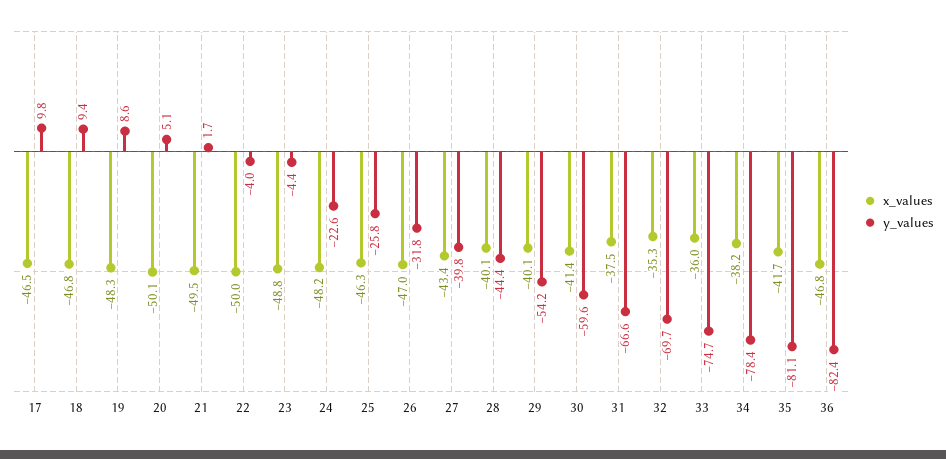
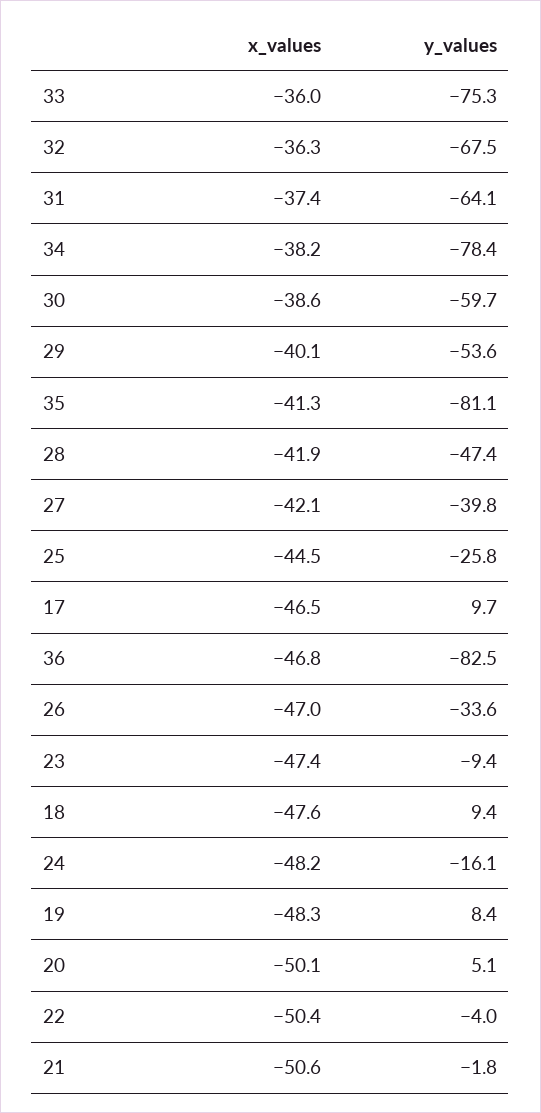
  {
    "x_values": {
      "17": -46.5,
-     "18": -46.8,
+     "18": -47.6,
      "19": -48.3,
      "20": -50.1,
-     "21": -49.5,
+     "21": -50.6,
-     "22": -50,
+     "22": -50.4,
-     "23": -48.8,
+     "23": -47.4,
      "24": -48.2,
-     "25": -46.3,
+     "25": -44.5,
      "26": -47,
-     "27": -43.4,
+     "27": -42.1,
-     "28": -40.1,
+     "28": -41.9,
      "29": -40.1,
-     "30": -41.4,
+     "30": -38.6,
-     "31": -37.5,
+     "31": -37.4,
-     "32": -35.3,
+     "32": -36.3,
      "33": -36,
      "34": -38.2,
-     "35": -41.7,
+     "35": -41.3,
      "36": -46.8
    },
    "y_values": {
-     "17": 9.8,
+     "17": 9.7,
      "18": 9.4,
-     "19": 8.6,
+     "19": 8.4,
      "20": 5.1,
-     "21": 1.7,
+     "21": -1.8,
      "22": -4,
-     "23": -4.4,
+     "23": -9.4,
-     "24": -22.6,
+     "24": -16.1,
      "25": -25.8,
-     "26": -31.8,
+     "26": -33.6,
      "27": -39.8,
-     "28": -44.4,
+     "28": -47.4,
-     "29": -54.2,
+     "29": -53.6,
-     "30": -59.6,
+     "30": -59.7,
-     "31": -66.6,
+     "31": -64.1,
-     "32": -69.7,
+     "32": -67.5,
-     "33": -74.7,
+     "33": -75.3,
      "34": -78.4,
      "35": -81.1,
-     "36": -82.4
+     "36": -82.5
    }
  }

